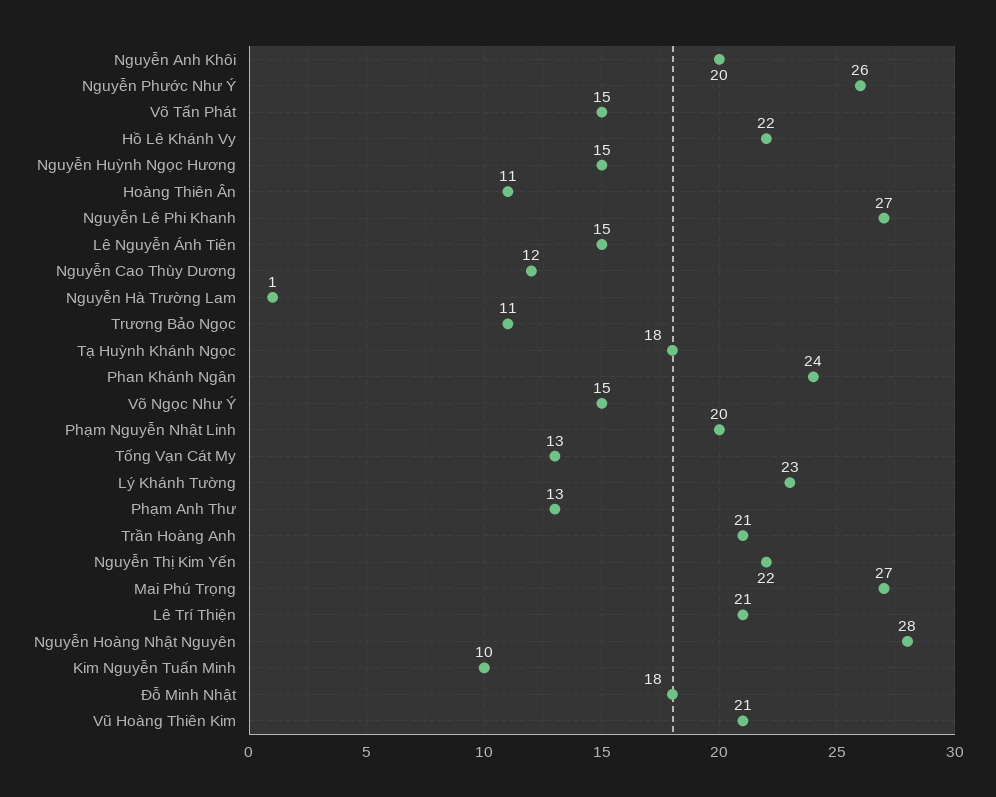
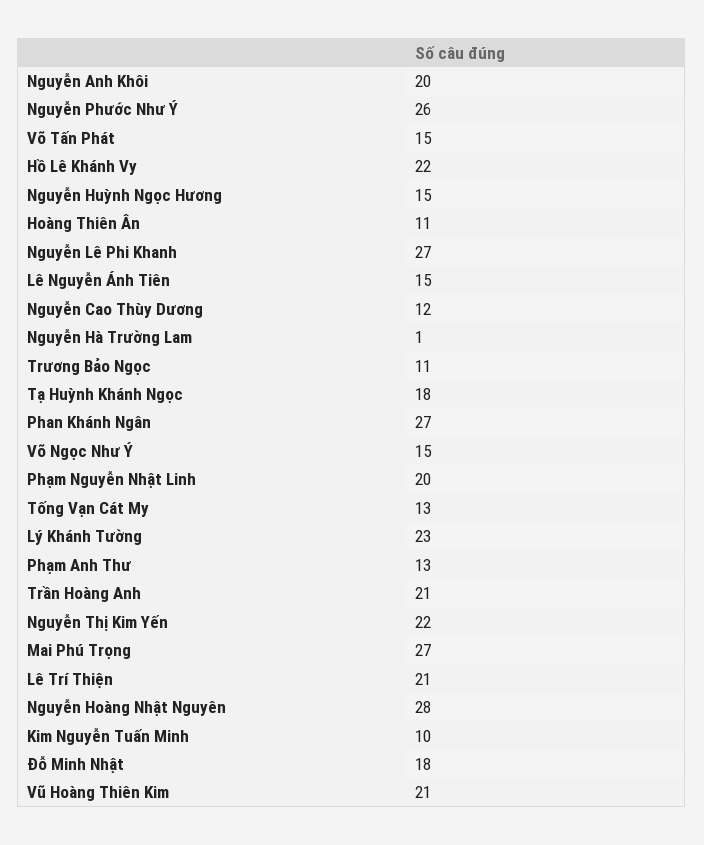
  {
    "Nguyễn Anh Khôi": 20,
    "Nguyễn Phước Như Ý": 26,
    "Võ Tấn Phát": 15,
    "Hồ Lê Khánh Vy": 22,
    "Nguyễn Huỳnh Ngọc Hương": 15,
    "Hoàng Thiên Ân": 11,
    "Nguyễn Lê Phi Khanh": 27,
    "Lê Nguyễn Ánh Tiên": 15,
    "Nguyễn Cao Thùy Dương": 12,
    "Nguyễn Hà Trường Lam": 1,
    "Trương Bảo Ngọc": 11,
    "Tạ Huỳnh Khánh Ngọc": 18,
-   "Phan Khánh Ngân": 24,
+   "Phan Khánh Ngân": 27,
    "Võ Ngọc Như Ý": 15,
    "Phạm Nguyễn Nhật Linh": 20,
    "Tống Vạn Cát My": 13,
    "Lý Khánh Tường": 23,
    "Phạm Anh Thư": 13,
    "Trần Hoàng Anh": 21,
    "Nguyễn Thị Kim Yến": 22,
    "Mai Phú Trọng": 27,
    "Lê Trí Thiện": 21,
    "Nguyễn Hoàng Nhật Nguyên": 28,
    "Kim Nguyễn Tuấn Minh": 10,
    "Đỗ Minh Nhật": 18,
    "Vũ Hoàng Thiên Kim": 21
  }

